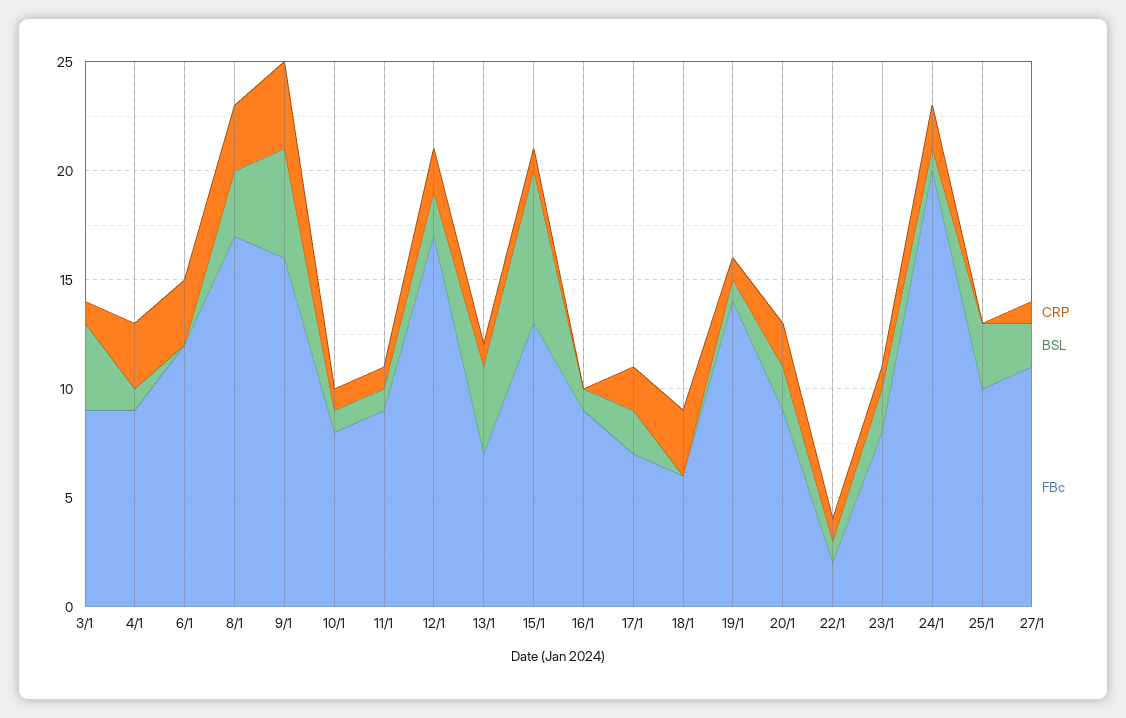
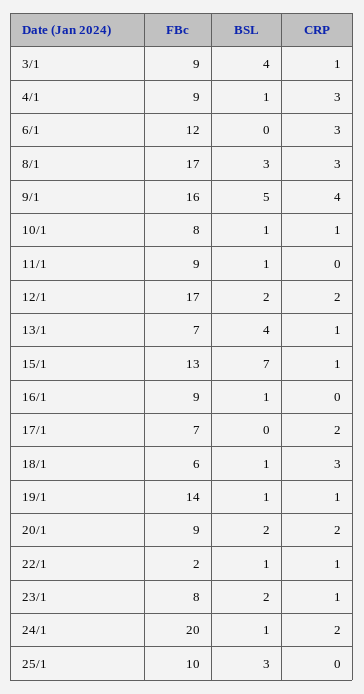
  {
    "CRP": {
      "3/1": 1,
      "4/1": 3,
      "6/1": 3,
      "8/1": 3,
      "9/1": 4,
      "10/1": 1,
-     "11/1": 1,
+     "11/1": 0,
      "12/1": 2,
      "13/1": 1,
      "15/1": 1,
      "16/1": 0,
      "17/1": 2,
      "18/1": 3,
      "19/1": 1,
      "20/1": 2,
      "22/1": 1,
      "23/1": 1,
      "24/1": 2,
-     "25/1": 0,
+     "25/1": 0
-     "27/1": 1
    },
    "BSL": {
      "3/1": 4,
      "4/1": 1,
      "6/1": 0,
      "8/1": 3,
      "9/1": 5,
      "10/1": 1,
      "11/1": 1,
      "12/1": 2,
      "13/1": 4,
      "15/1": 7,
      "16/1": 1,
-     "17/1": 2,
+     "17/1": 0,
-     "18/1": 0,
+     "18/1": 1,
      "19/1": 1,
      "20/1": 2,
      "22/1": 1,
      "23/1": 2,
      "24/1": 1,
-     "25/1": 3,
+     "25/1": 3
-     "27/1": 2
    },
    "FBc": {
      "3/1": 9,
      "4/1": 9,
      "6/1": 12,
      "8/1": 17,
      "9/1": 16,
      "10/1": 8,
      "11/1": 9,
      "12/1": 17,
      "13/1": 7,
      "15/1": 13,
      "16/1": 9,
      "17/1": 7,
      "18/1": 6,
      "19/1": 14,
      "20/1": 9,
      "22/1": 2,
      "23/1": 8,
      "24/1": 20,
-     "25/1": 10,
+     "25/1": 10
-     "27/1": 11
    }
  }

